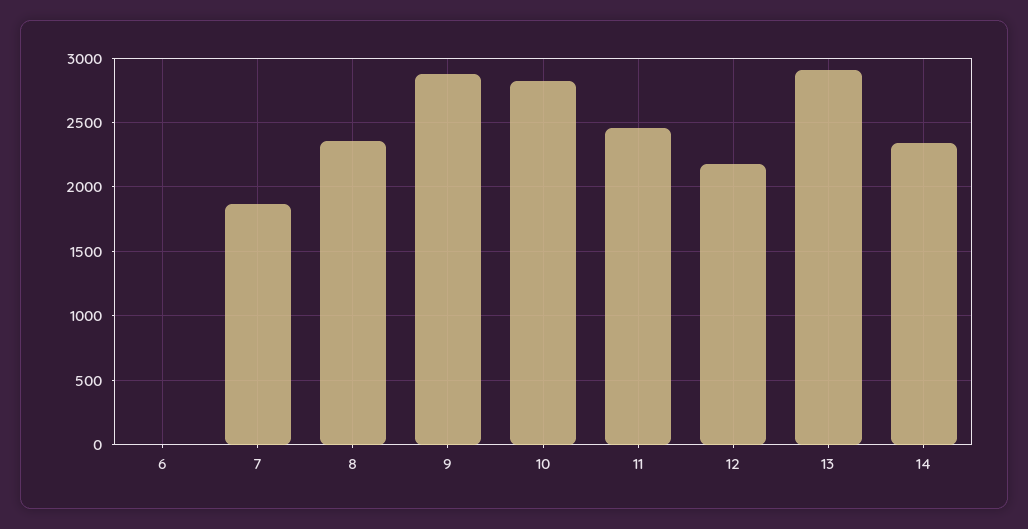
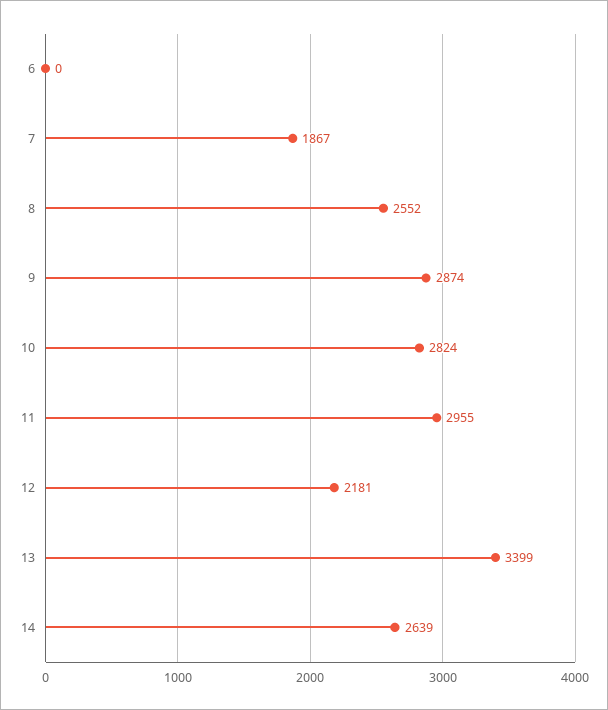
  {
    "6": 0,
    "7": 1867,
-   "8": 2350,
+   "8": 2552,
    "9": 2874,
    "10": 2824,
-   "11": 2450,
+   "11": 2955,
    "12": 2181,
-   "13": 2900,
+   "13": 3399,
-   "14": 2350
+   "14": 2639
  }

